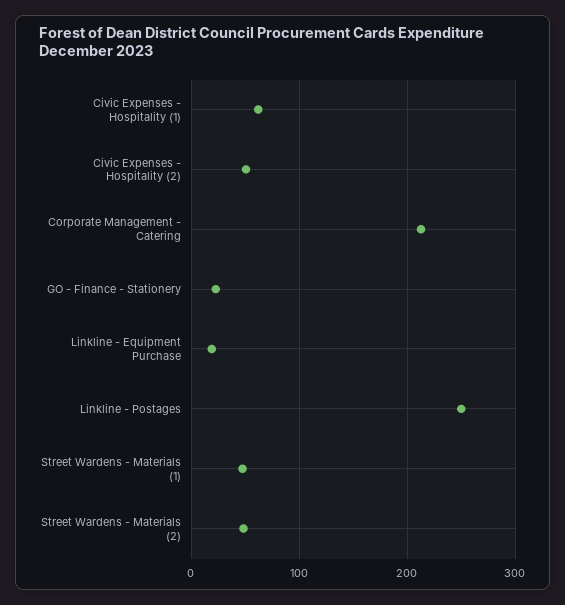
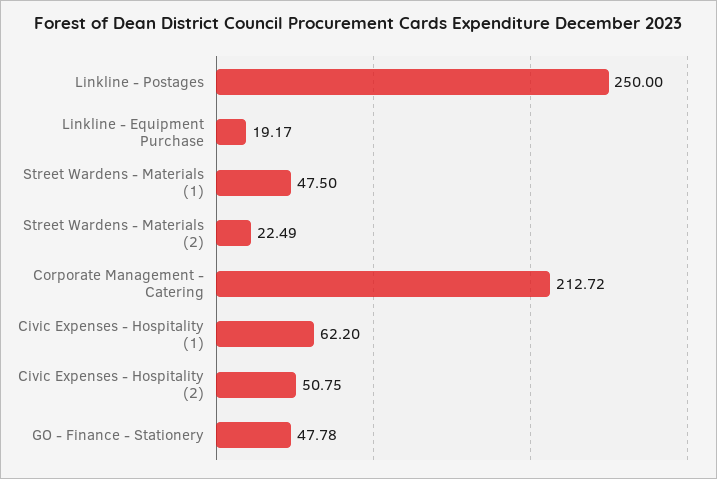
  {
    "Civic Expenses - Hospitality (1)": 62.2,
    "Civic Expenses - Hospitality (2)": 50.75,
    "Corporate Management - Catering": 212.72,
-   "GO - Finance - Stationery": 20,
+   "GO - Finance - Stationery": 47.78,
    "Linkline - Equipment Purchase": 19.17,
    "Linkline - Postages": 250,
    "Street Wardens - Materials (1)": 47.5,
-   "Street Wardens - Materials (2)": 50
+   "Street Wardens - Materials (2)": 22.49
  }

